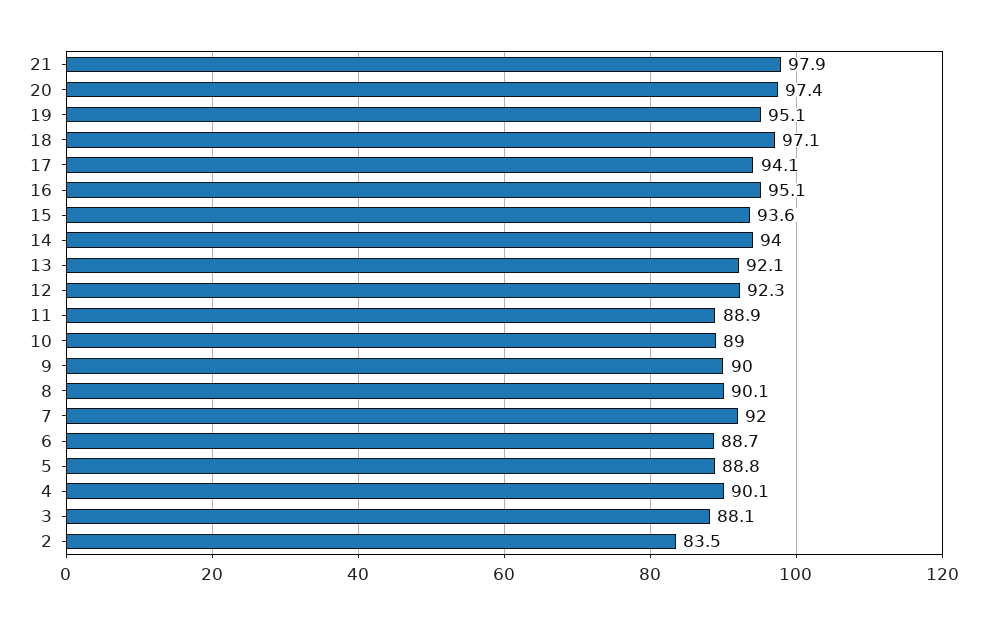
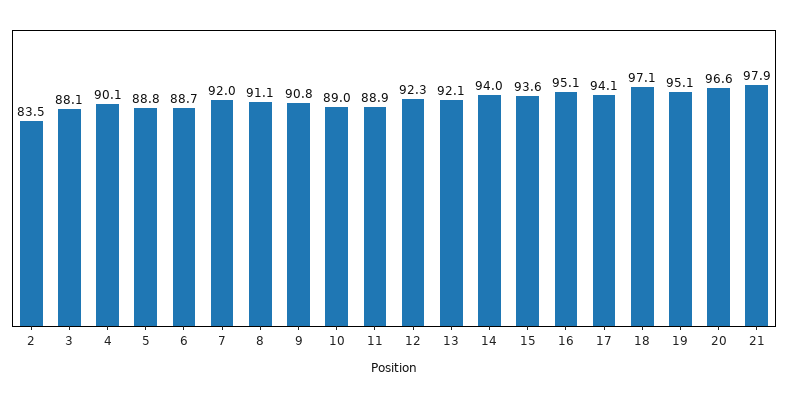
  {
    "21": 97.9,
-   "20": 97.4,
+   "20": 96.6,
    "19": 95.1,
    "18": 97.1,
    "17": 94.1,
    "16": 95.1,
    "15": 93.6,
    "14": 94,
    "13": 92.1,
    "12": 92.3,
    "11": 88.9,
    "10": 89,
-   "9": 90,
+   "9": 90.8,
-   "8": 90.1,
+   "8": 91.1,
    "7": 92,
    "6": 88.7,
    "5": 88.8,
    "4": 90.1,
    "3": 88.1,
    "2": 83.5
  }

